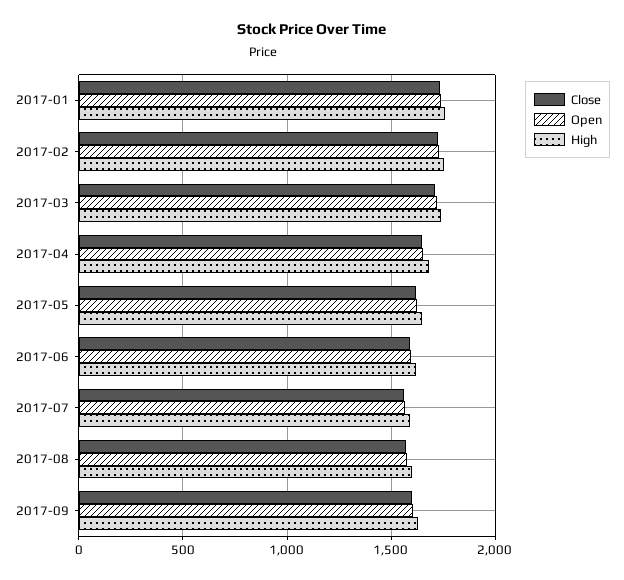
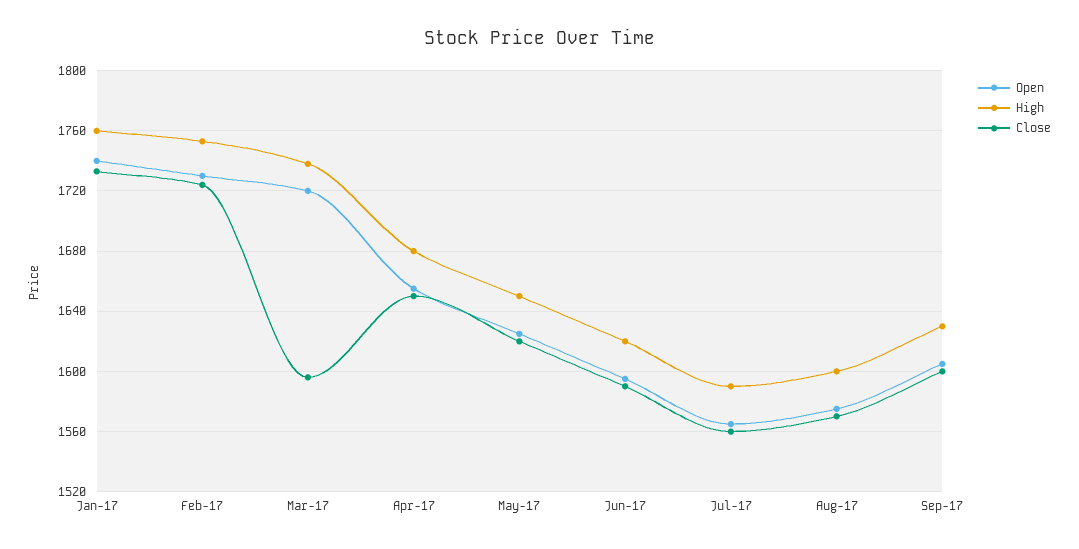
  {
    "Close": {
      "2017-01": 1735,
      "2017-02": 1725,
-     "2017-03": 1700,
+     "2017-03": 1595,
      "2017-04": 1650,
      "2017-05": 1620,
      "2017-06": 1590,
      "2017-07": 1560,
      "2017-08": 1570,
      "2017-09": 1600
    },
    "Open": {
      "2017-01": 1740,
      "2017-02": 1730,
      "2017-03": 1720,
      "2017-04": 1655,
      "2017-05": 1625,
      "2017-06": 1595,
      "2017-07": 1565,
      "2017-08": 1575,
      "2017-09": 1605
    },
    "High": {
      "2017-01": 1760,
      "2017-02": 1755,
      "2017-03": 1740,
      "2017-04": 1680,
      "2017-05": 1650,
      "2017-06": 1620,
      "2017-07": 1590,
      "2017-08": 1600,
      "2017-09": 1630
    }
  }

